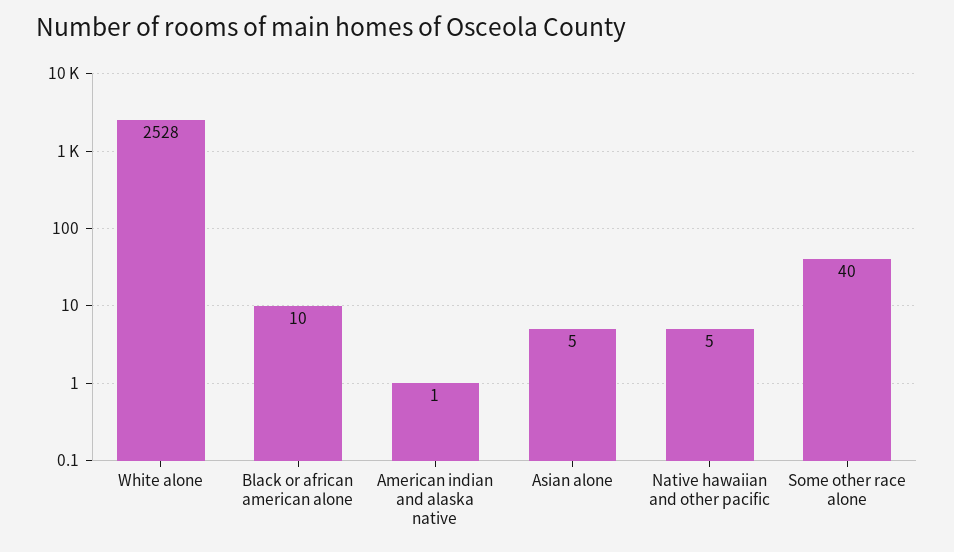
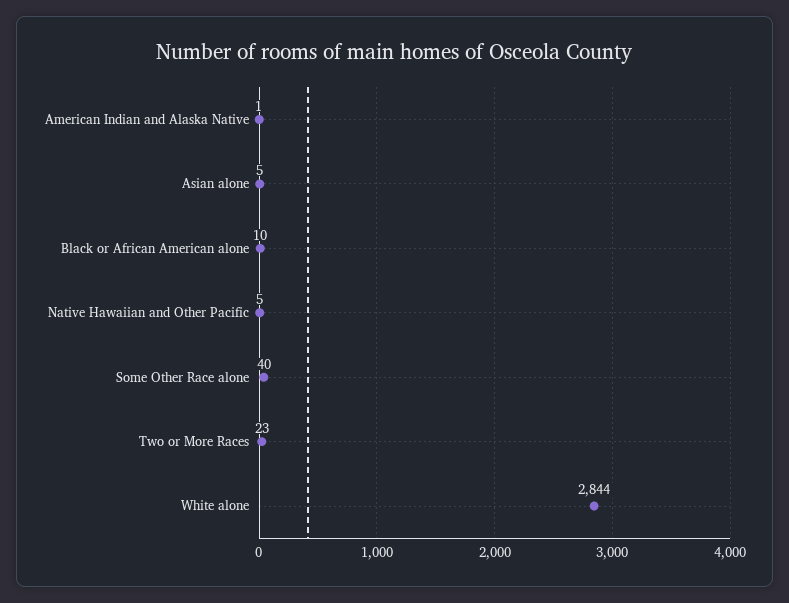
  {
-   "White alone": 2528,
+   "White alone": 2844,
    "Black or african american alone": 10,
    "American indian and alaska native": 1,
    "Asian alone": 5,
    "Native hawaiian and other pacific": 5,
-   "Some other race alone": 40
+   "Some other race alone": 40,
+   "Two or More Races": 23
  }

